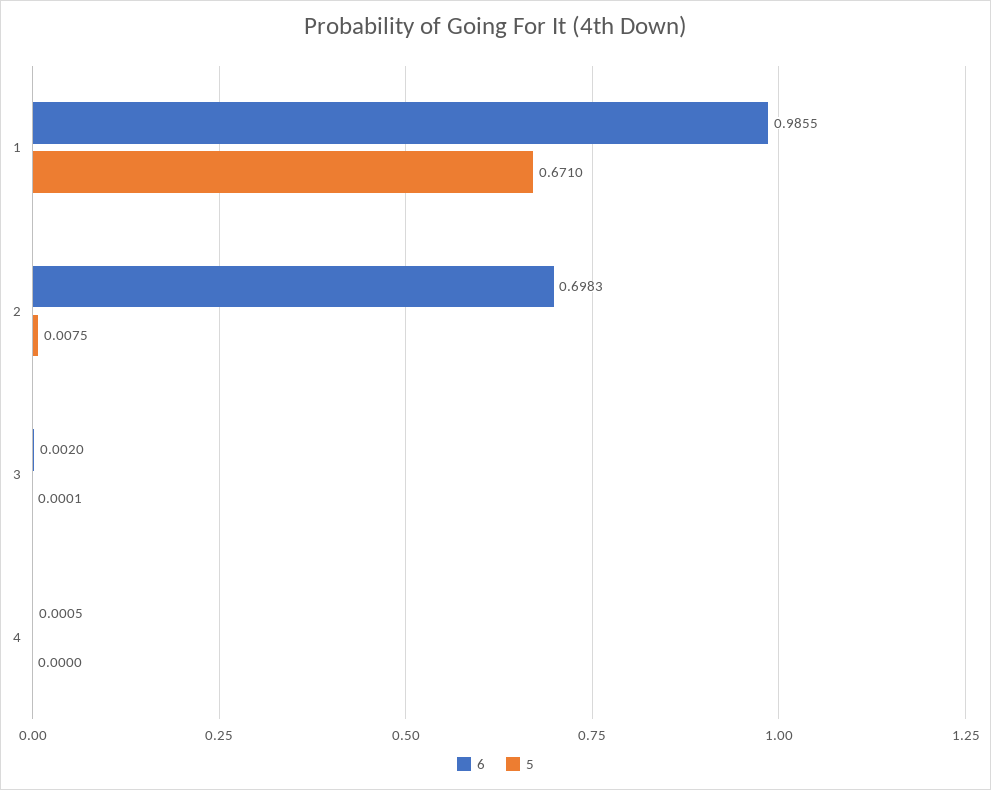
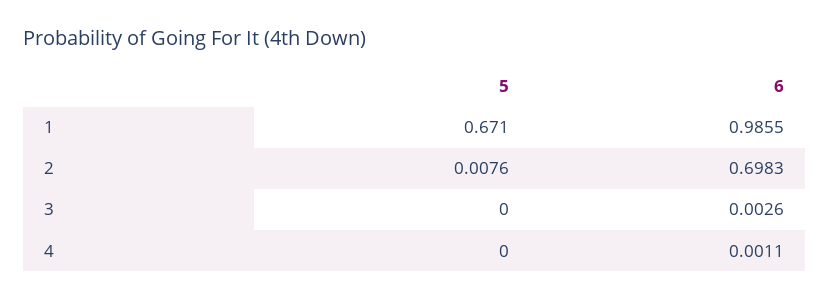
  {
    "6": {
      "1": 0.9855,
      "2": 0.6983,
-     "3": 0.002,
+     "3": 0.0026,
-     "4": 0.0005
+     "4": 0.0011
    },
    "5": {
      "1": 0.671,
-     "2": 0.0075,
+     "2": 0.0076,
-     "3": 0.0001,
+     "3": 0,
      "4": 0
    }
  }

